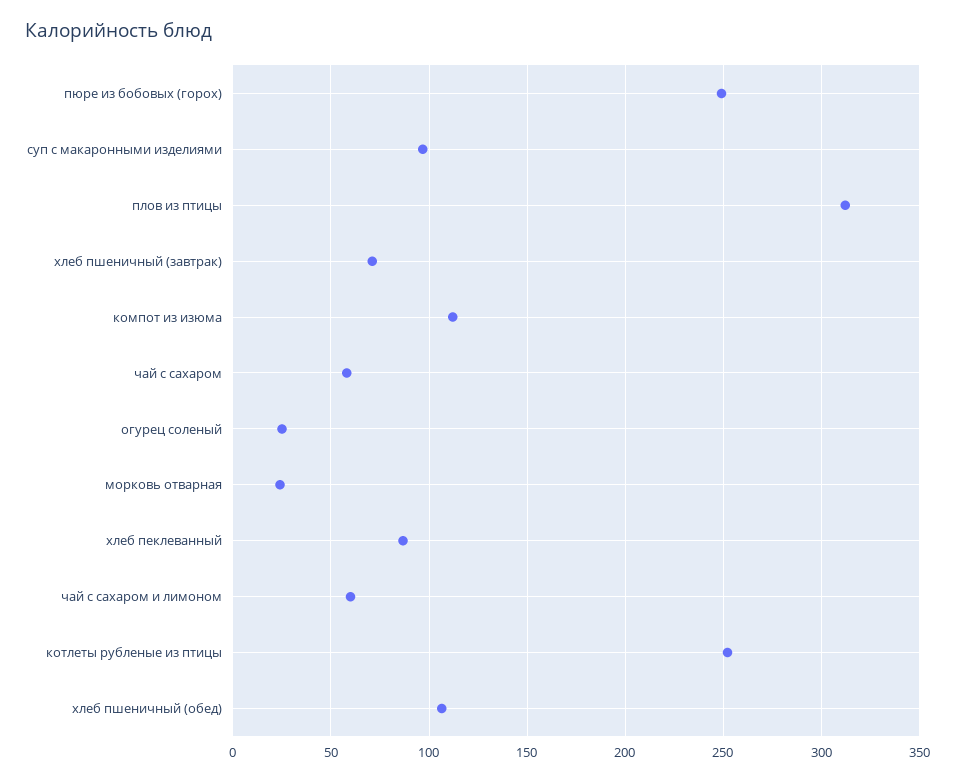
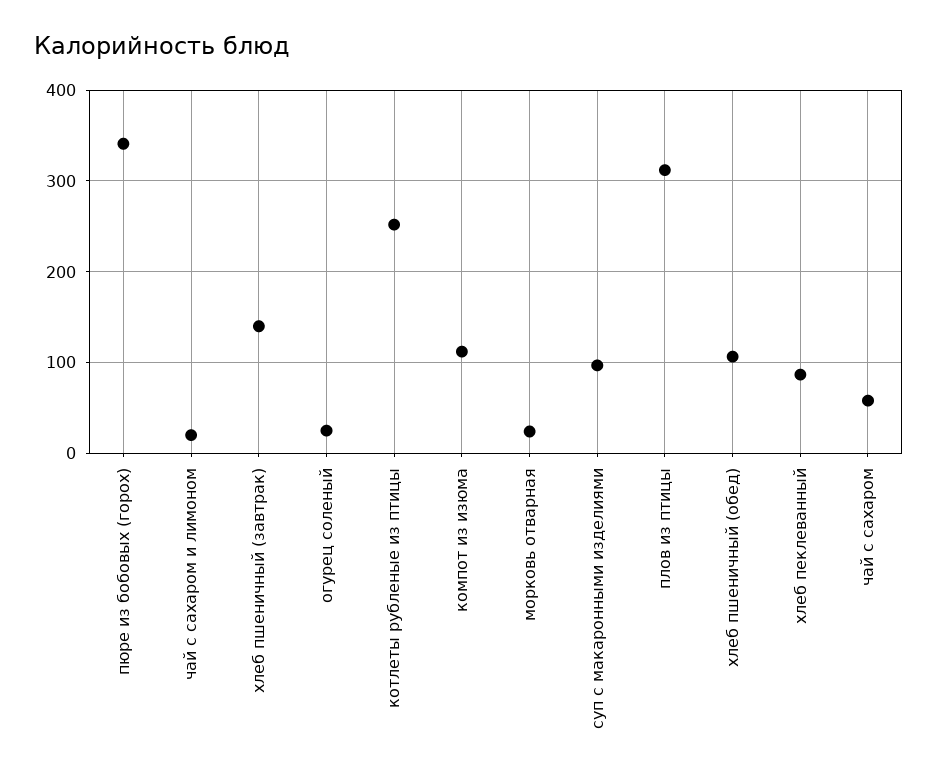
  {
-   "пюре из бобовых (горох)": 250,
+   "пюре из бобовых (горох)": 340,
    "суп с макаронными изделиями": 95,
    "плов из птицы": 310,
-   "хлеб пшеничный (завтрак)": 70,
+   "хлеб пшеничный (завтрак)": 140,
    "компот из изюма": 110,
    "чай с сахаром": 60,
    "огурец соленый": 25,
    "морковь отварная": 25,
    "хлеб пеклеванный": 85,
-   "чай с сахаром и лимоном": 60,
+   "чай с сахаром и лимоном": 20,
    "котлеты рубленые из птицы": 250,
    "хлеб пшеничный (обед)": 105
  }

